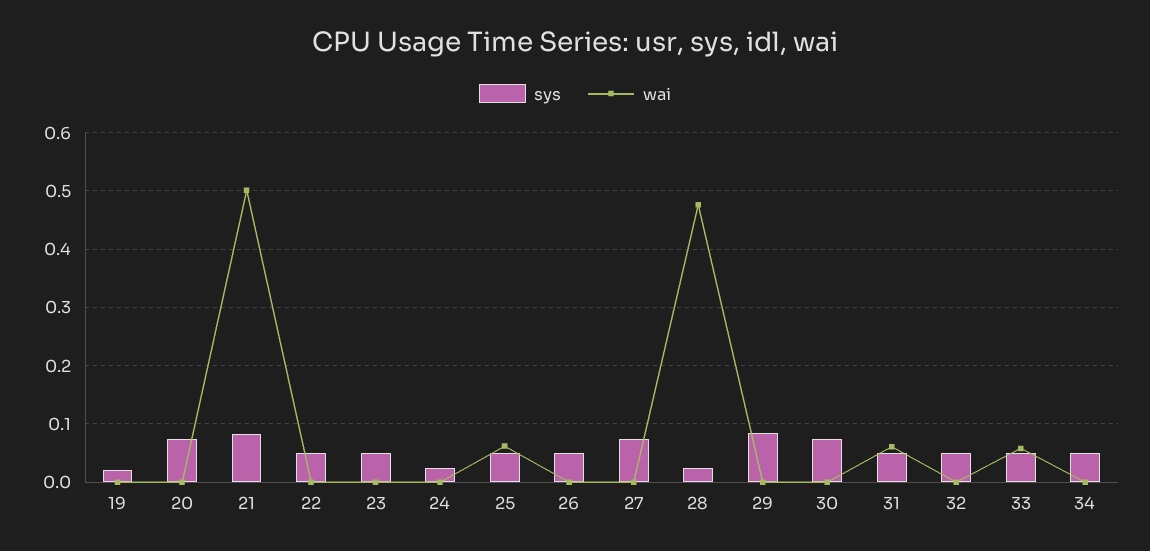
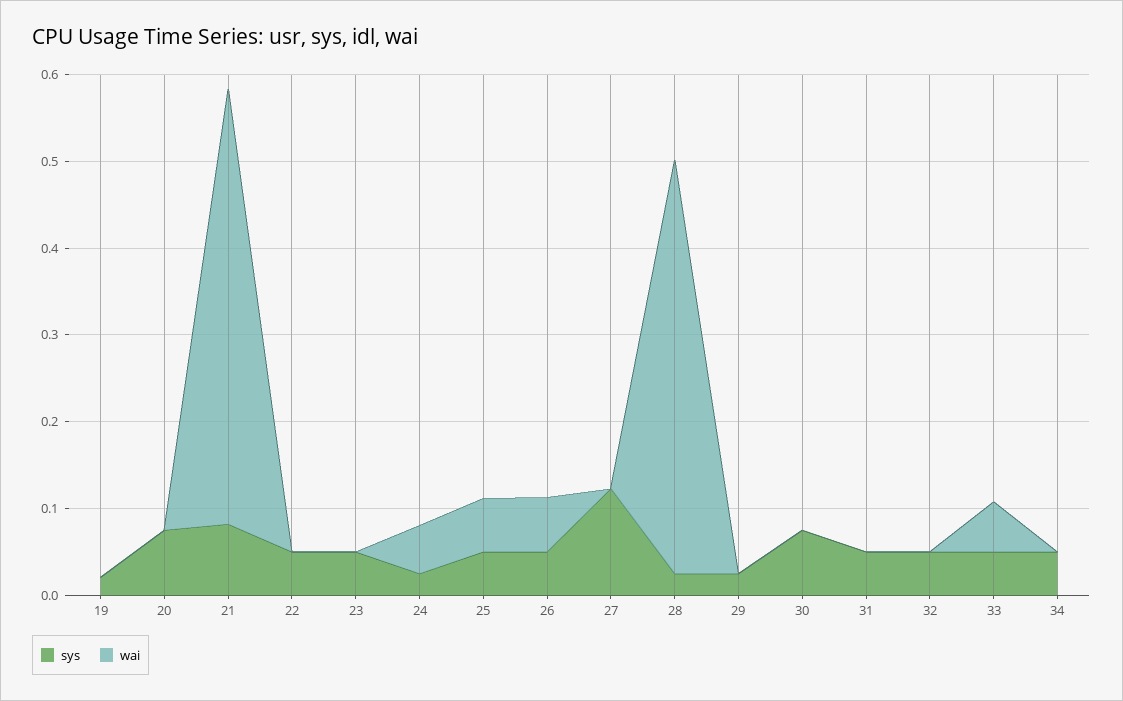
  {
    "sys": {
      "19": 0.02,
      "20": 0.08,
      "21": 0.08,
      "22": 0.06,
      "23": 0.06,
      "24": 0.02,
      "25": 0.06,
      "26": 0.06,
-     "27": 0.08,
+     "27": 0.12,
      "28": 0.02,
-     "29": 0.08,
+     "29": 0.02,
      "30": 0.08,
      "31": 0.06,
      "32": 0.06,
      "33": 0.06,
      "34": 0.06
    },
    "wai": {
      "19": 0,
      "20": 0,
      "21": 0.5,
      "22": 0,
      "23": 0,
-     "24": 0,
+     "24": 0.06,
      "25": 0.06,
-     "26": 0,
+     "26": 0.06,
      "27": 0,
      "28": 0.48,
      "29": 0,
      "30": 0,
-     "31": 0.06,
+     "31": 0,
      "32": 0,
      "33": 0.06,
      "34": 0
    }
  }

